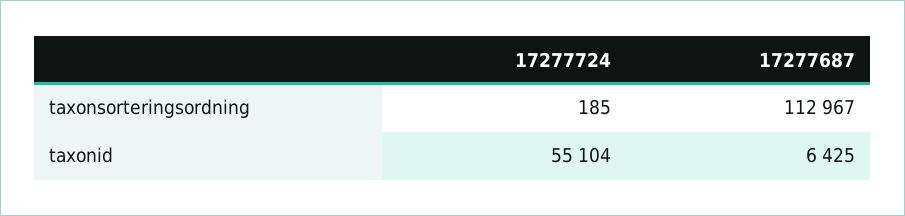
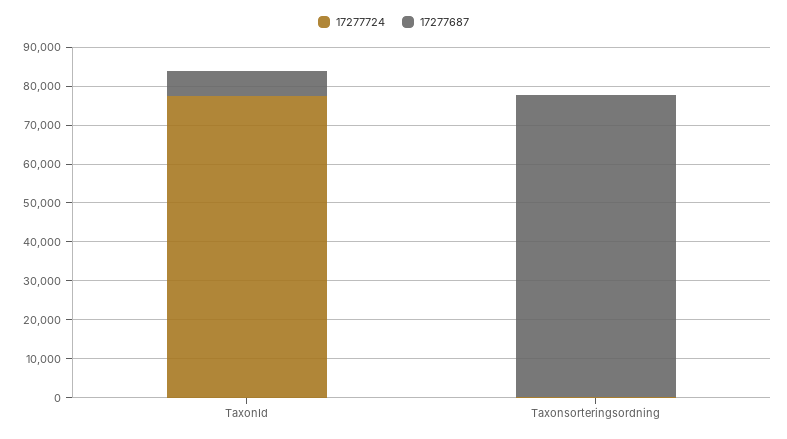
  {
    "17277724": {
      "taxonsorteringsordning": 185,
-     "taxonid": 55104
+     "taxonid": 77500
    },
    "17277687": {
-     "taxonsorteringsordning": 112967,
+     "taxonsorteringsordning": 77500,
      "taxonid": 6425
    }
  }

